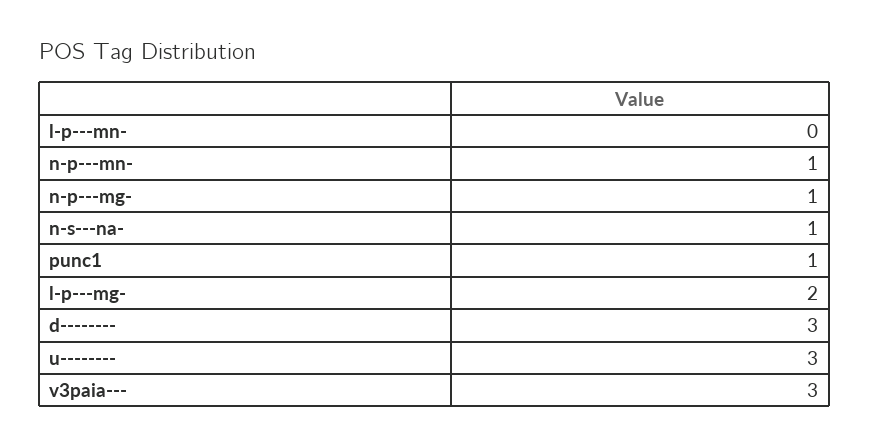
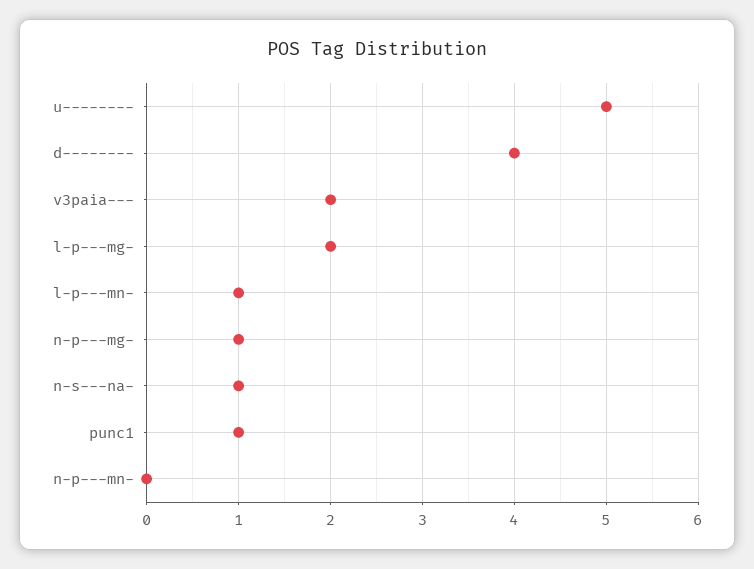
  {
-   "l-p---mn-": 0,
+   "l-p---mn-": 1,
-   "n-p---mn-": 1,
+   "n-p---mn-": 0,
    "n-p---mg-": 1,
    "n-s---na-": 1,
    "punc1": 1,
    "l-p---mg-": 2,
-   "d--------": 3,
+   "d--------": 4,
-   "u--------": 3,
+   "u--------": 5,
-   "v3paia---": 3
+   "v3paia---": 2
  }

